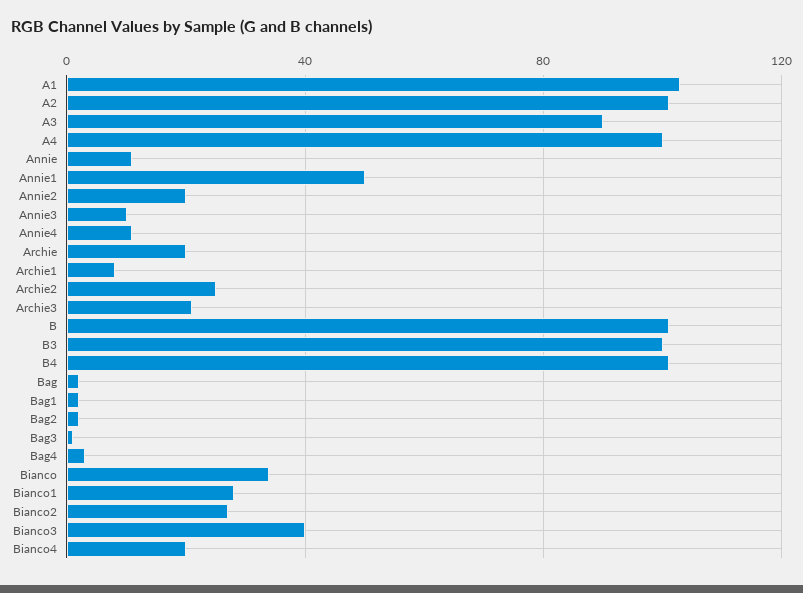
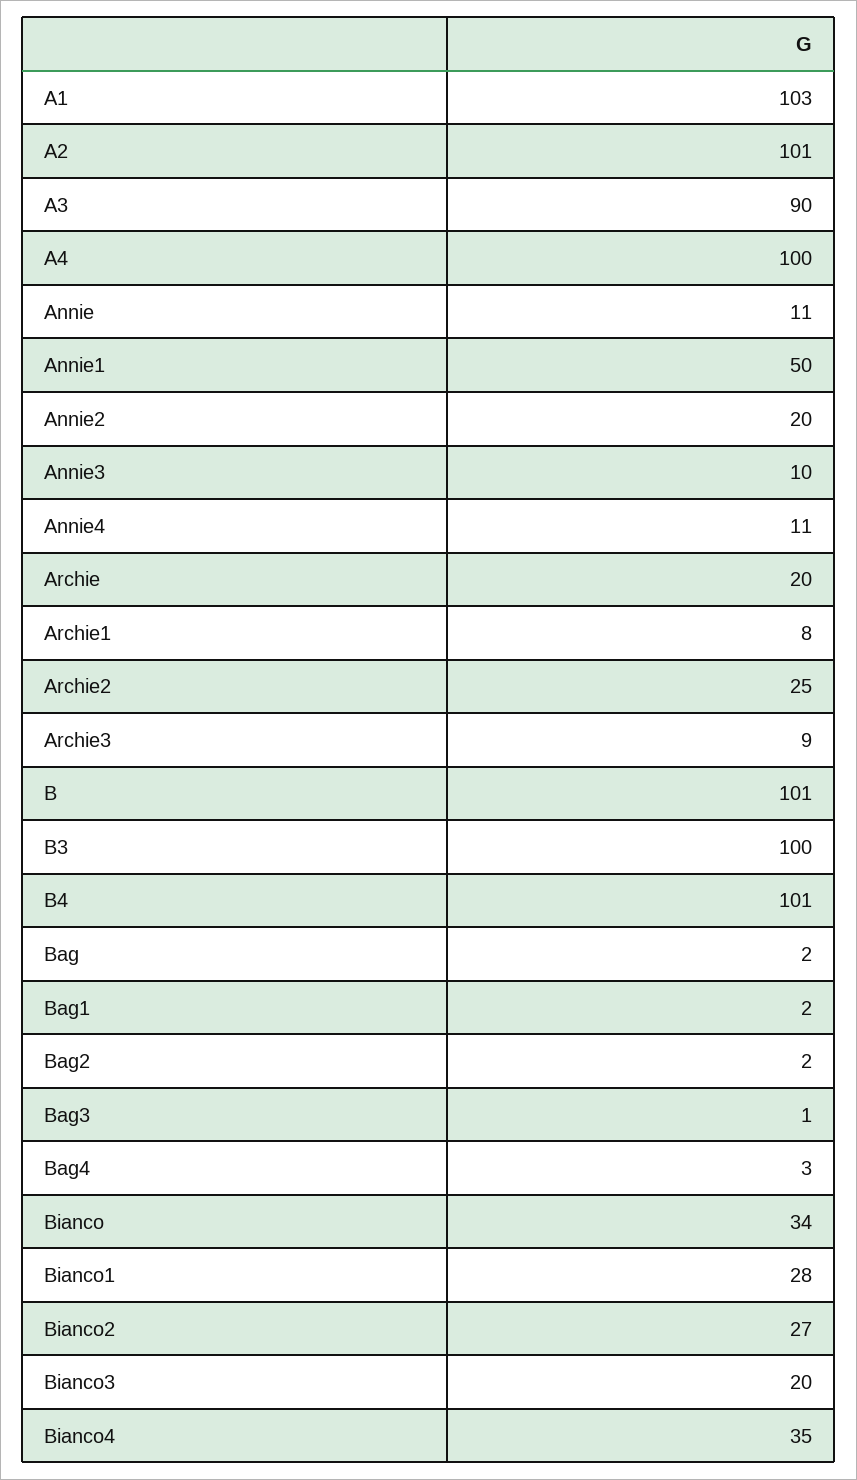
  {
    "A1": 103,
    "A2": 101,
    "A3": 90,
    "A4": 100,
    "Annie": 11,
    "Annie1": 50,
    "Annie2": 20,
    "Annie3": 10,
    "Annie4": 11,
    "Archie": 20,
    "Archie1": 8,
    "Archie2": 25,
-   "Archie3": 20,
+   "Archie3": 9,
    "B": 101,
    "B3": 100,
    "B4": 101,
    "Bag": 2,
    "Bag1": 2,
    "Bag2": 2,
    "Bag3": 1,
    "Bag4": 3,
    "Bianco": 34,
    "Bianco1": 28,
    "Bianco2": 27,
-   "Bianco3": 40,
+   "Bianco3": 20,
-   "Bianco4": 20
+   "Bianco4": 35
  }

